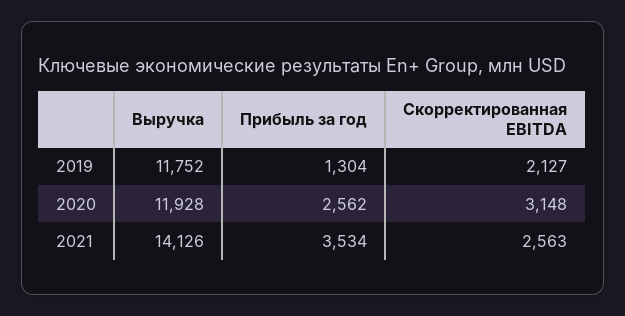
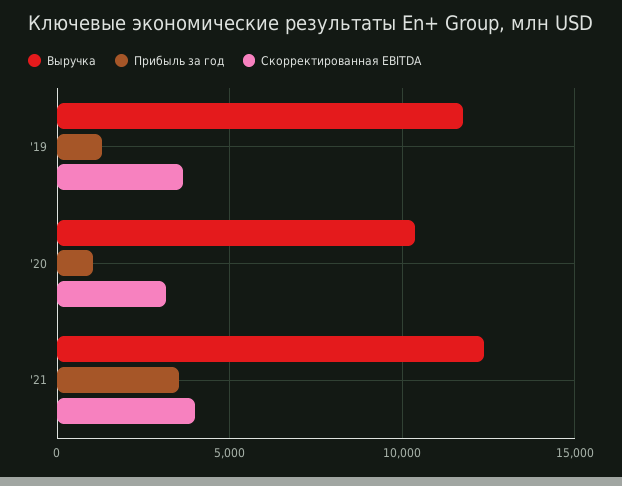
  {
    "Выручка": {
      "2019": 11752,
-     "2020": 11928,
+     "2020": 10500,
-     "2021": 14126
+     "2021": 12500
    },
    "Прибыль за год": {
      "2019": 1304,
-     "2020": 2562,
+     "2020": 1000,
      "2021": 3534
    },
    "Скорректированная EBITDA": {
-     "2019": 2127,
+     "2019": 3500,
      "2020": 3148,
-     "2021": 2563
+     "2021": 4000
    }
  }

